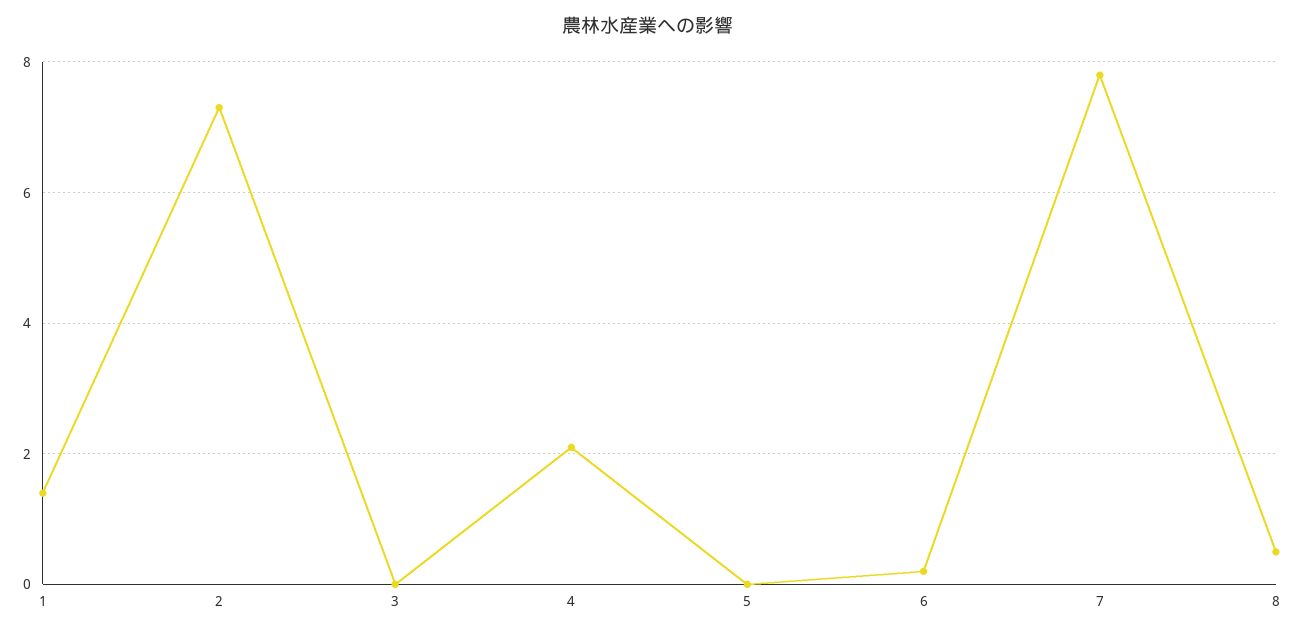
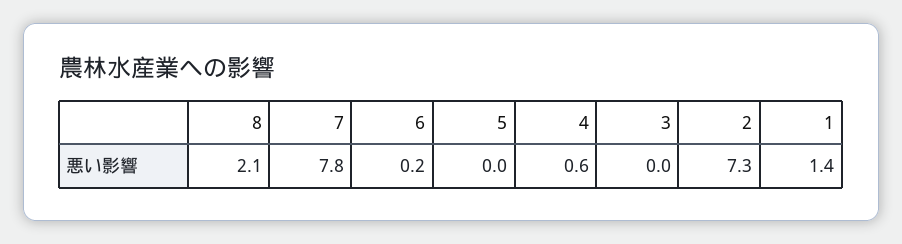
  {
    "1": 1.4,
    "2": 7.3,
    "3": 0,
-   "4": 2,
+   "4": 0.6,
    "5": 0,
    "6": 0.2,
    "7": 7.8,
-   "8": 0.5
+   "8": 2.1
  }

